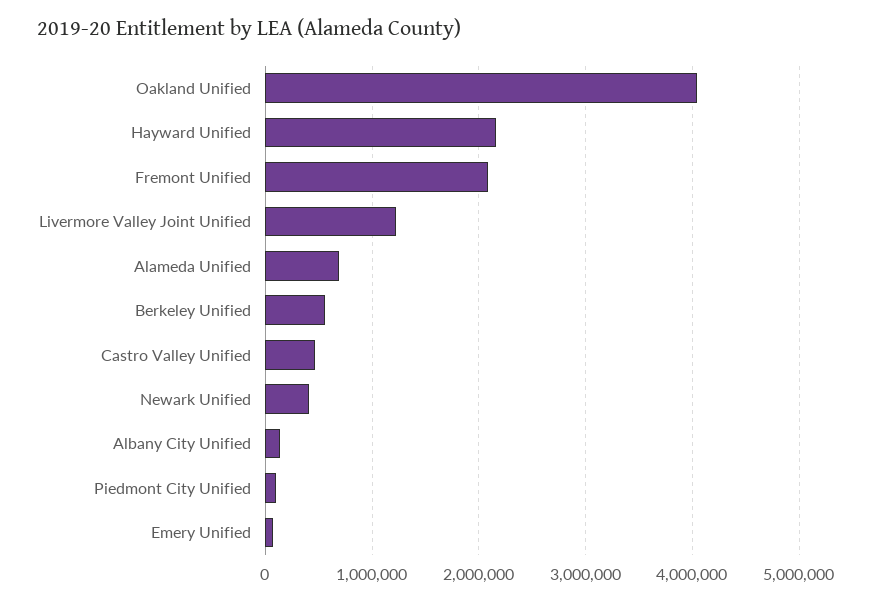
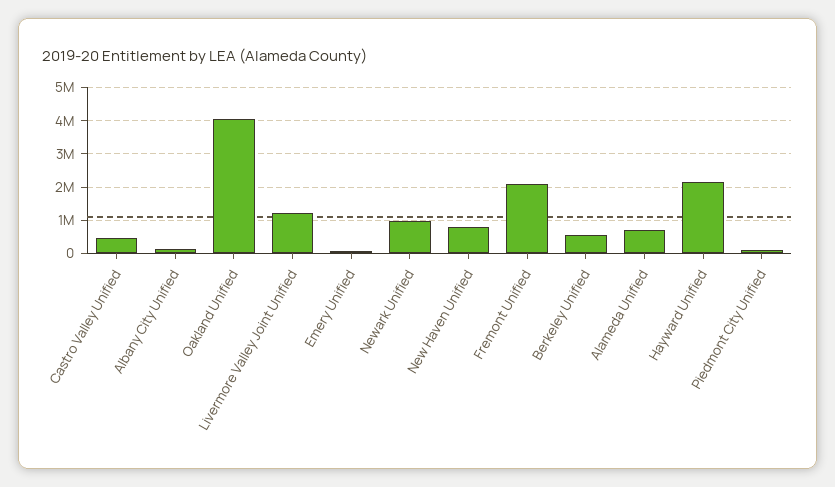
  {
    "Oakland Unified": 4000000,
    "Hayward Unified": 2200000,
    "Fremont Unified": 2100000,
    "Livermore Valley Joint Unified": 1200000,
    "Alameda Unified": 700000,
    "Berkeley Unified": 600000,
    "Castro Valley Unified": 500000,
-   "Newark Unified": 400000,
+   "Newark Unified": 1000000,
    "Albany City Unified": 100000,
    "Piedmont City Unified": 100000,
-   "Emery Unified": 100000
+   "Emery Unified": 100000,
+   "New Haven Unified": 800000
  }

